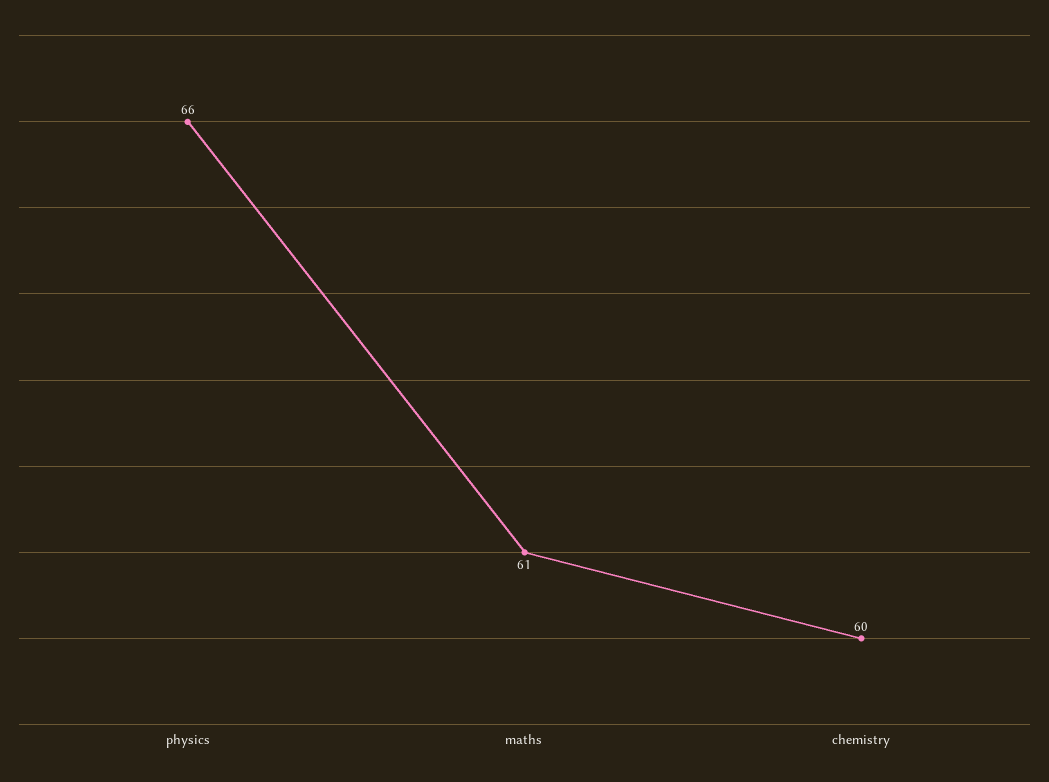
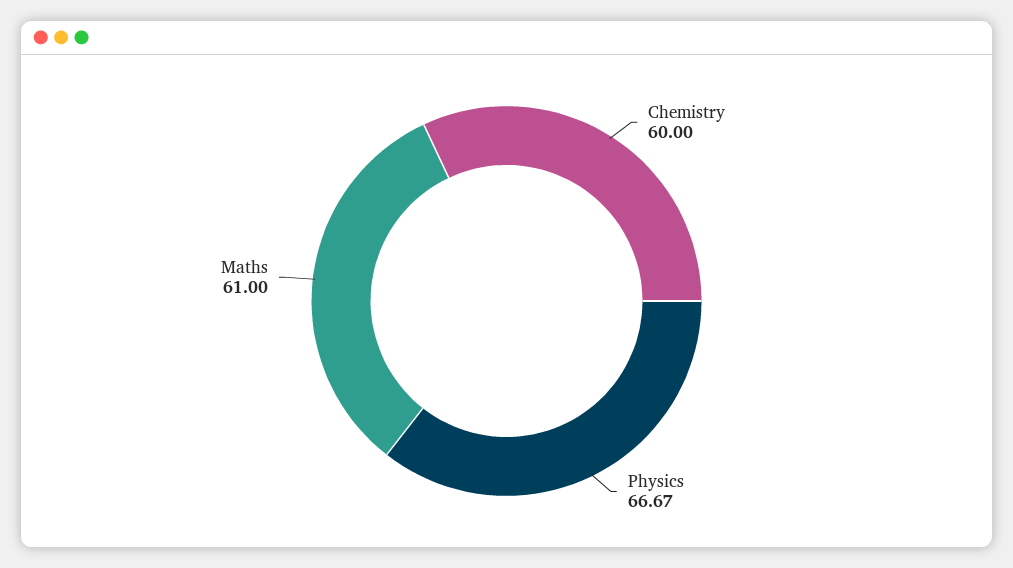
  {
-   "physics": 66,
+   "physics": 66.67,
    "maths": 61,
    "chemistry": 60
  }

